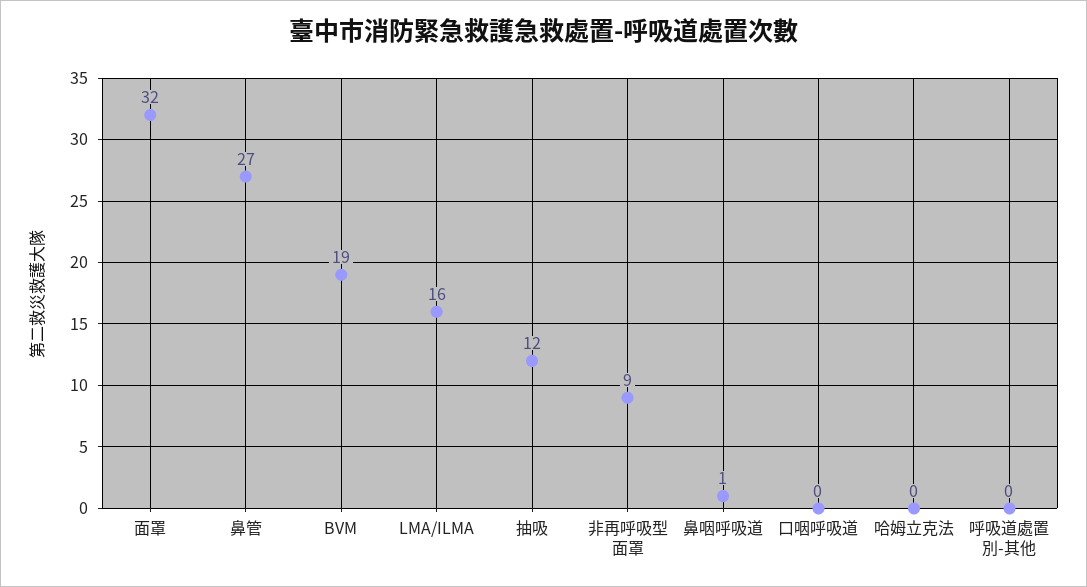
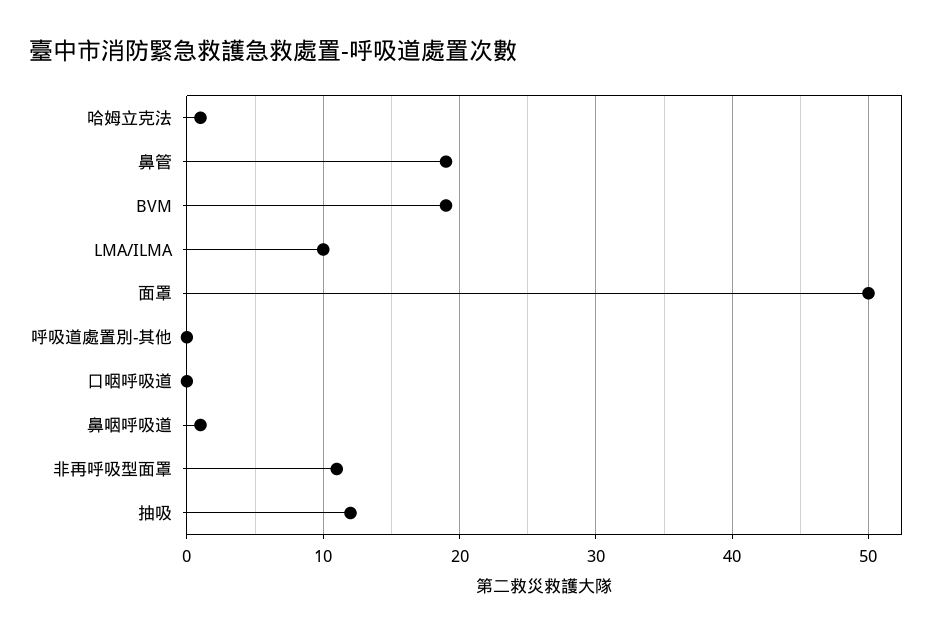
  {
-   "面罩": 32,
+   "面罩": 50,
-   "鼻管": 27,
+   "鼻管": 19,
    "BVM": 19,
-   "LMA/ILMA": 16,
+   "LMA/ILMA": 10,
    "抽吸": 12,
-   "非再呼吸型面罩": 9,
+   "非再呼吸型面罩": 11,
    "鼻咽呼吸道": 1,
    "口咽呼吸道": 0,
-   "哈姆立克法": 0,
+   "哈姆立克法": 1,
    "呼吸道處置別-其他": 0
  }

